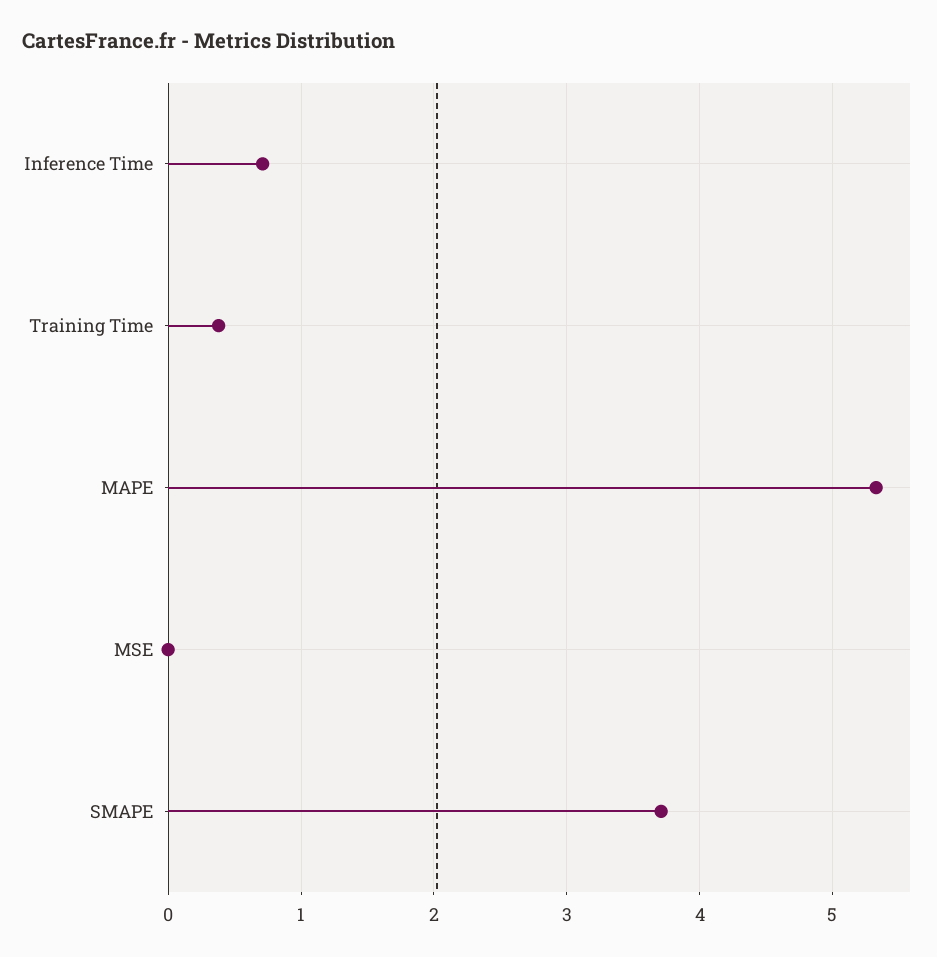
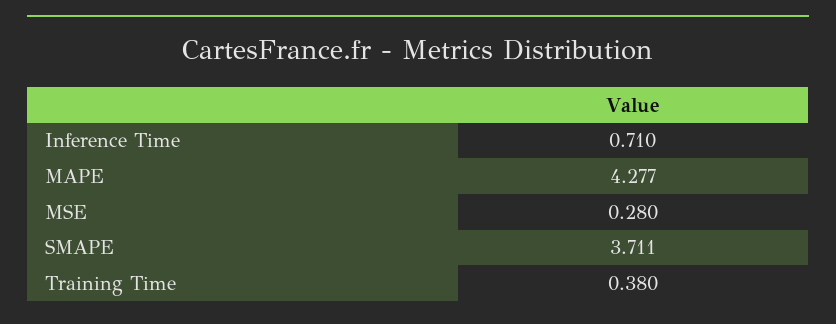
  {
    "Inference Time": 0.71,
    "Training Time": 0.38,
-   "MAPE": 5.3,
+   "MAPE": 4.277,
-   "MSE": 0,
+   "MSE": 0.28,
    "SMAPE": 3.711
  }

